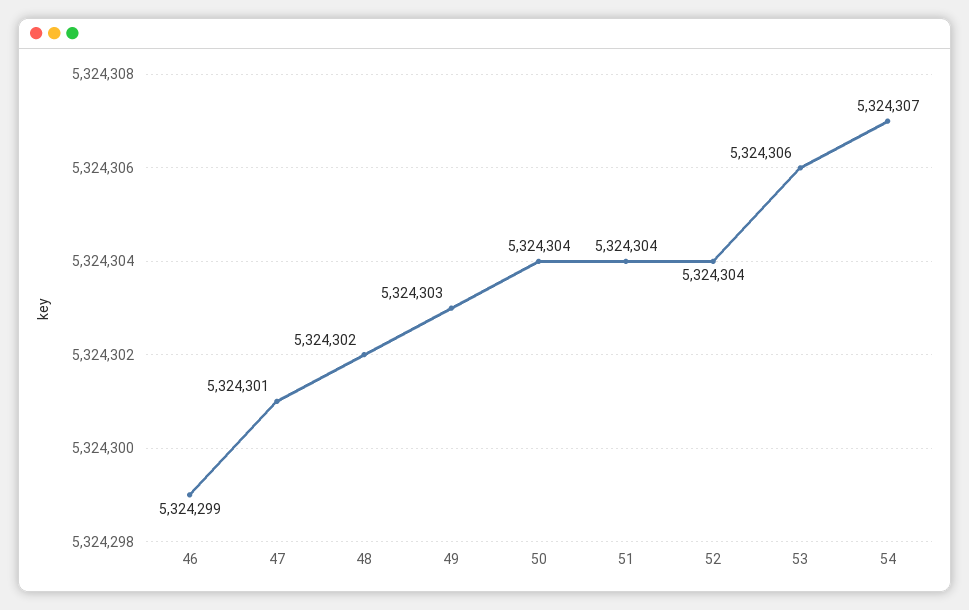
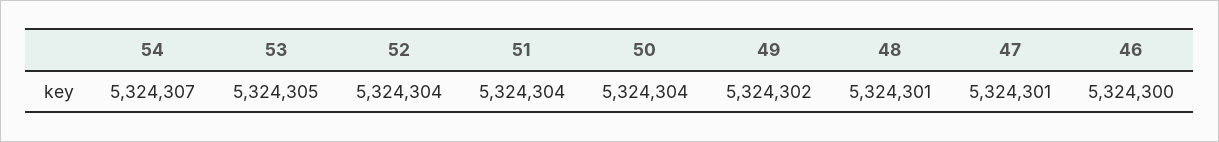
  {
-   "46": 5324299,
+   "46": 5324300,
    "47": 5324301,
-   "48": 5324302,
+   "48": 5324301,
-   "49": 5324303,
+   "49": 5324302,
    "50": 5324304,
    "51": 5324304,
    "52": 5324304,
-   "53": 5324306,
+   "53": 5324305,
    "54": 5324307
  }

